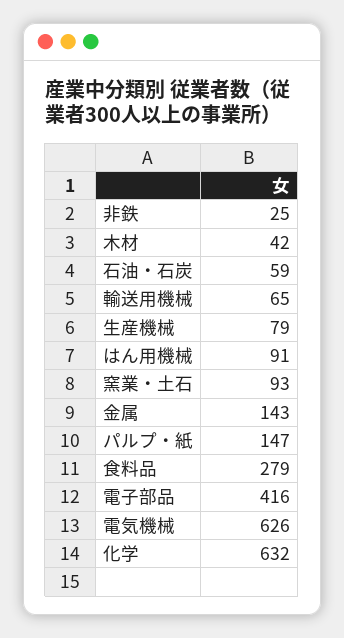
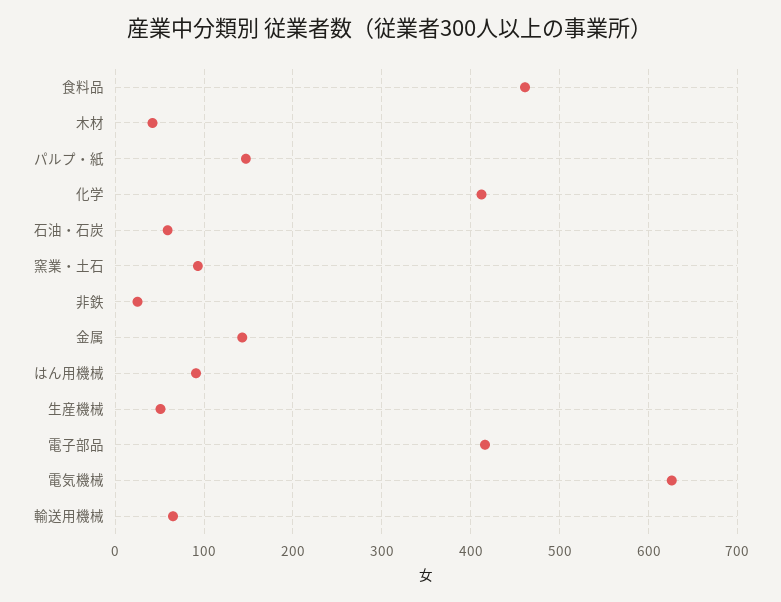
  {
    "非鉄": 25,
    "木材": 42,
    "石油・石炭": 59,
    "輸送用機械": 65,
-   "生産機械": 79,
+   "生産機械": 50,
    "はん用機械": 91,
    "窯業・土石": 93,
    "金属": 143,
    "パルプ・紙": 147,
-   "食料品": 279,
+   "食料品": 460,
    "電子部品": 416,
    "電気機械": 626,
-   "化学": 632
+   "化学": 410
  }

